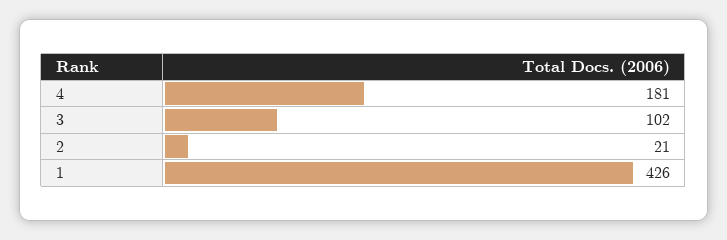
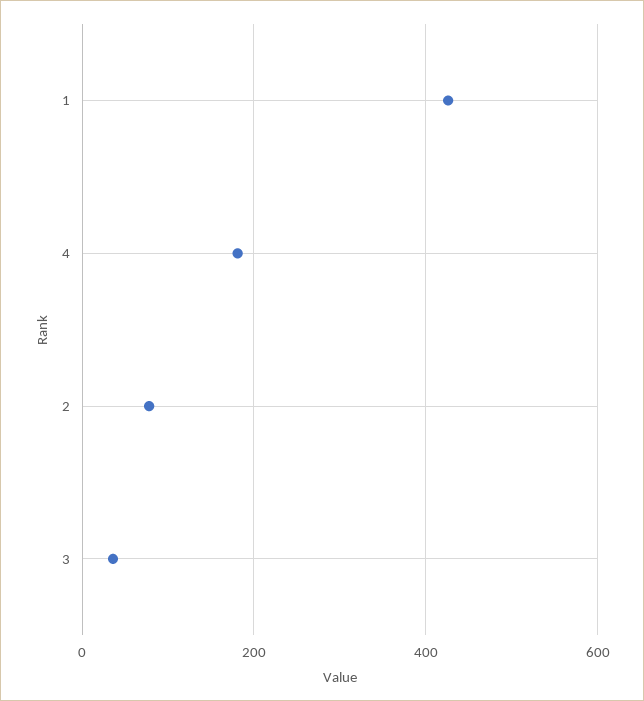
  {
    "4": 181,
-   "3": 102,
+   "3": 40,
-   "2": 21,
+   "2": 80,
    "1": 426
  }

